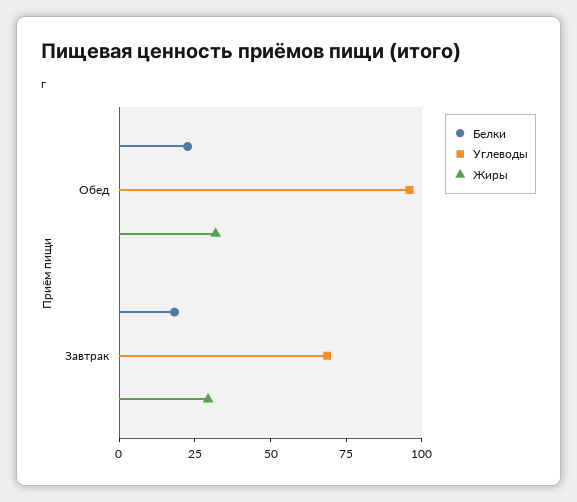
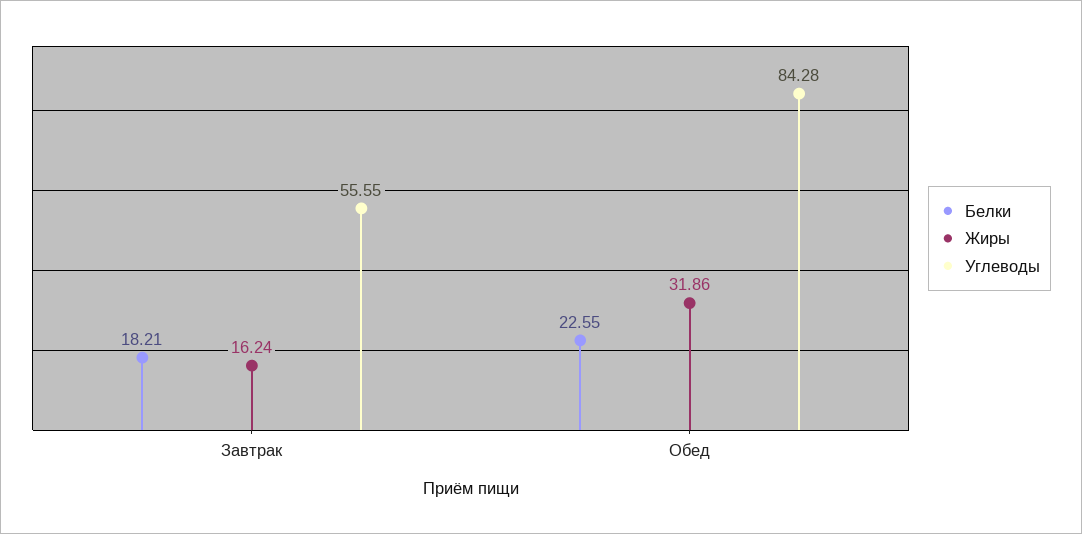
  {
    "Белки": {
      "Обед": 22.55,
      "Завтрак": 18.21
    },
    "Углеводы": {
-     "Обед": 95,
+     "Обед": 84.28,
-     "Завтрак": 70
+     "Завтрак": 55.55
    },
    "Жиры": {
      "Обед": 31.86,
-     "Завтрак": 30
+     "Завтрак": 16.24
    }
  }

